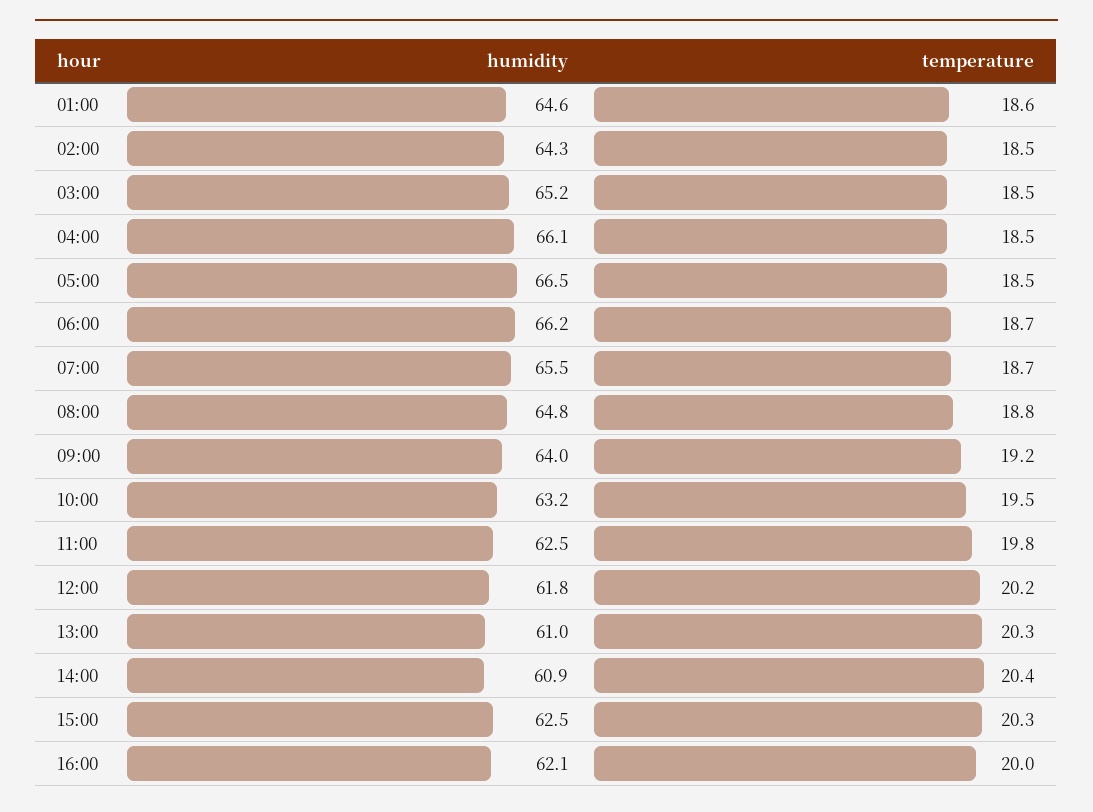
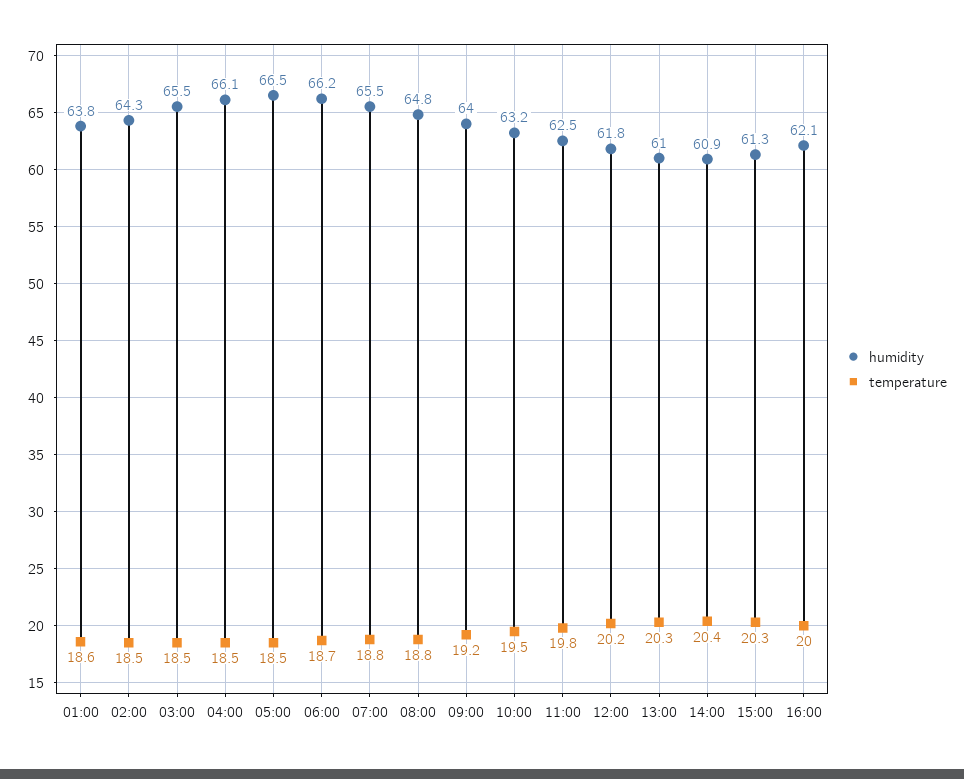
  {
    "humidity": {
-     "01:00": 64.6,
+     "01:00": 63.8,
      "02:00": 64.3,
-     "03:00": 65.2,
+     "03:00": 65.5,
      "04:00": 66.1,
      "05:00": 66.5,
      "06:00": 66.2,
      "07:00": 65.5,
      "08:00": 64.8,
      "09:00": 64,
      "10:00": 63.2,
      "11:00": 62.5,
      "12:00": 61.8,
      "13:00": 61,
      "14:00": 60.9,
-     "15:00": 62.5,
+     "15:00": 61.3,
      "16:00": 62.1
    },
    "temperature": {
      "01:00": 18.6,
      "02:00": 18.5,
      "03:00": 18.5,
      "04:00": 18.5,
      "05:00": 18.5,
      "06:00": 18.7,
-     "07:00": 18.7,
+     "07:00": 18.8,
      "08:00": 18.8,
      "09:00": 19.2,
      "10:00": 19.5,
      "11:00": 19.8,
      "12:00": 20.2,
      "13:00": 20.3,
      "14:00": 20.4,
      "15:00": 20.3,
      "16:00": 20
    }
  }

